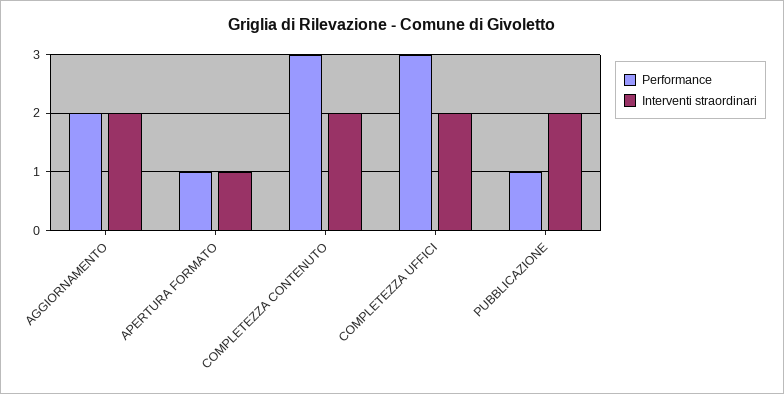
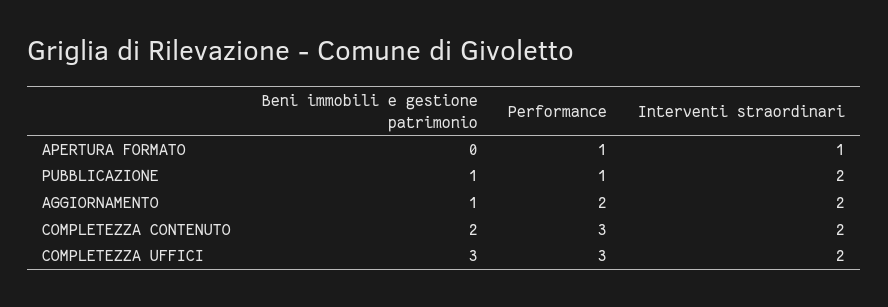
  {
    "Performance": {
      "AGGIORNAMENTO": 2,
      "APERTURA FORMATO": 1,
      "COMPLETEZZA CONTENUTO": 3,
      "COMPLETEZZA UFFICI": 3,
      "PUBBLICAZIONE": 1
    },
    "Interventi straordinari": {
      "AGGIORNAMENTO": 2,
      "APERTURA FORMATO": 1,
      "COMPLETEZZA CONTENUTO": 2,
      "COMPLETEZZA UFFICI": 2,
      "PUBBLICAZIONE": 2
-   }
+   },
+   "Beni immobili e gestione patrimonio": {
+     "APERTURA FORMATO": 0,
+     "PUBBLICAZIONE": 1,
+     "AGGIORNAMENTO": 1,
+     "COMPLETEZZA CONTENUTO": 2,
+     "COMPLETEZZA UFFICI": 3
+   }
  }

